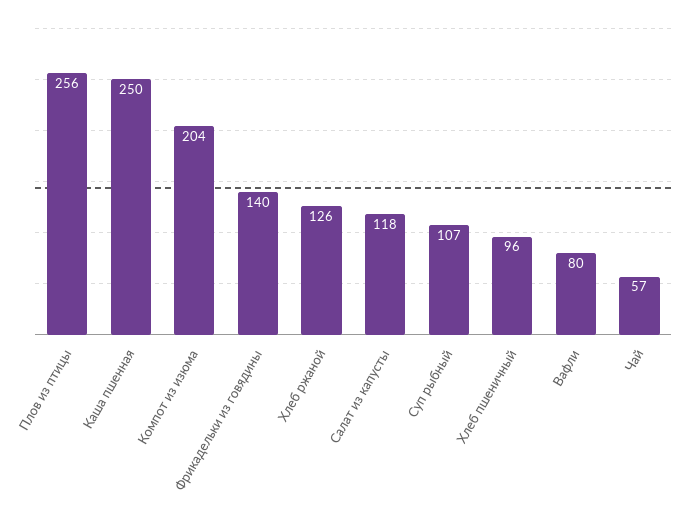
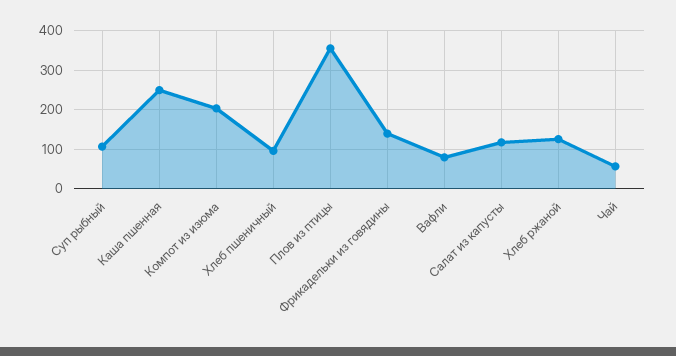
  {
-   "Плов из птицы": 256,
+   "Плов из птицы": 360,
    "Каша пшенная": 250,
    "Компот из изюма": 204,
    "Фрикадельки из говядины": 140,
    "Хлеб ржаной": 126,
    "Салат из капусты": 118,
    "Суп рыбный": 107,
    "Хлеб пшеничный": 96,
    "Вафли": 80,
    "Чай": 57
  }

